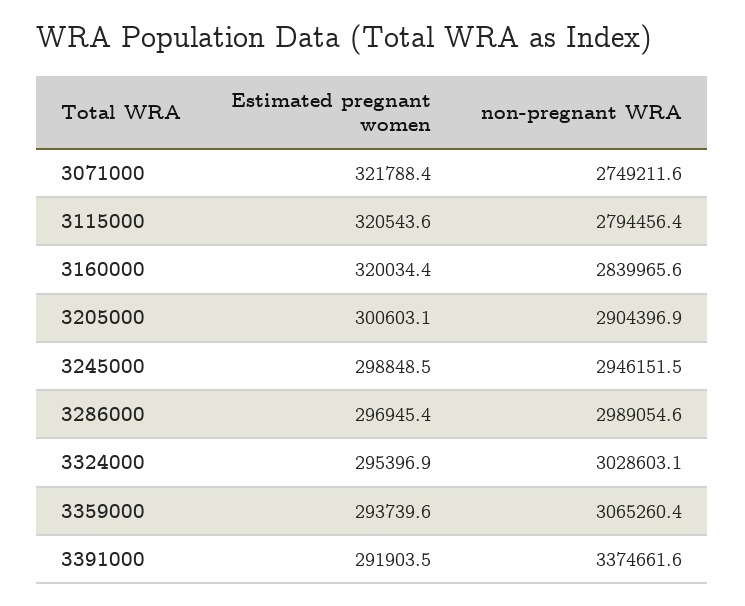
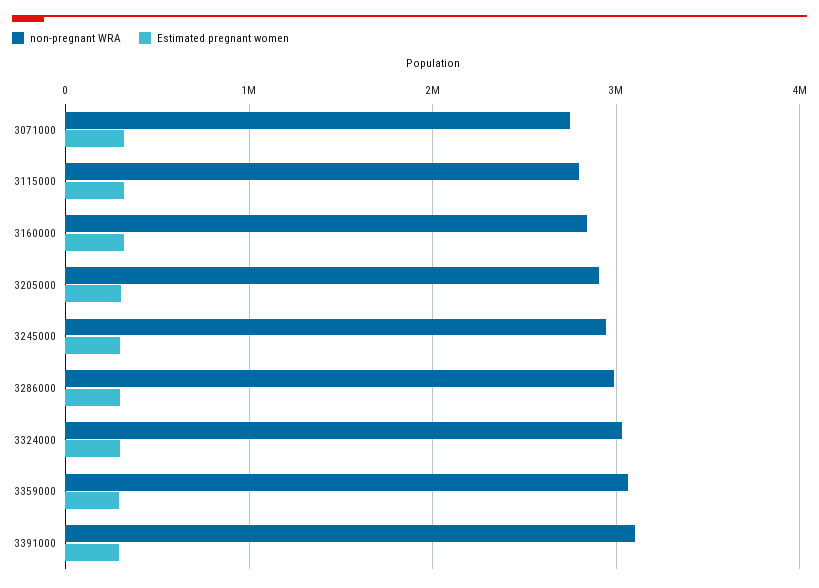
  {
    "Estimated pregnant women": {
      "3071000": 321788.4,
      "3115000": 320543.6,
      "3160000": 320034.4,
      "3205000": 300603.1,
      "3245000": 298848.5,
      "3286000": 296945.4,
      "3324000": 295396.9,
      "3359000": 293739.6,
      "3391000": 291903.5
    },
    "non-pregnant WRA": {
      "3071000": 2749211.6,
      "3115000": 2794456.4,
      "3160000": 2839965.6,
      "3205000": 2904396.9,
      "3245000": 2946151.5,
      "3286000": 2989054.6,
      "3324000": 3028603.1,
      "3359000": 3065260.4,
-     "3391000": 3374661.6
+     "3391000": 3100000
    }
  }

